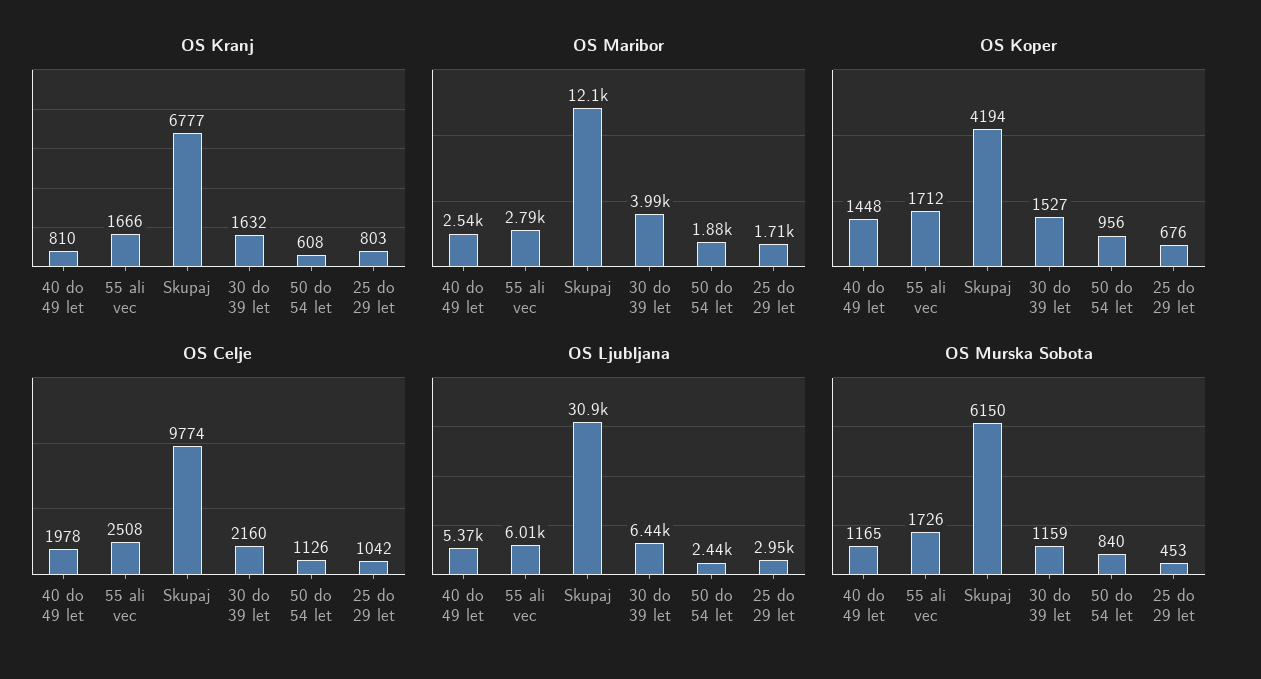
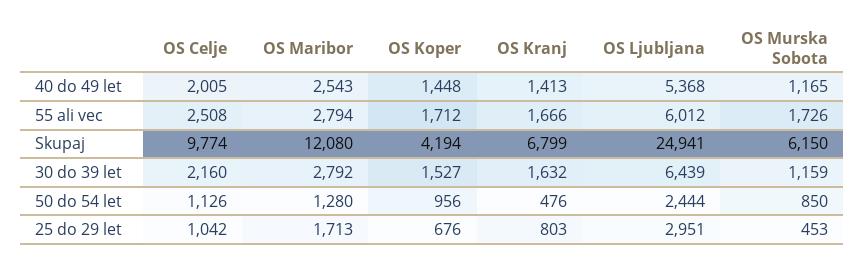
  {
    "OS Kranj": {
-     "40 do 49 let": 810,
+     "40 do 49 let": 1413,
      "55 ali vec": 1666,
-     "Skupaj": 6777,
+     "Skupaj": 6799,
      "30 do 39 let": 1632,
-     "50 do 54 let": 608,
+     "50 do 54 let": 476,
      "25 do 29 let": 803
    },
    "OS Maribor": {
      "40 do 49 let": 2543,
      "55 ali vec": 2794,
      "Skupaj": 12080,
-     "30 do 39 let": 3990,
+     "30 do 39 let": 2792,
-     "50 do 54 let": 1880,
+     "50 do 54 let": 1280,
      "25 do 29 let": 1713
    },
    "OS Koper": {
      "40 do 49 let": 1448,
      "55 ali vec": 1712,
      "Skupaj": 4194,
      "30 do 39 let": 1527,
      "50 do 54 let": 956,
      "25 do 29 let": 676
    },
    "OS Celje": {
-     "40 do 49 let": 1978,
+     "40 do 49 let": 2005,
      "55 ali vec": 2508,
      "Skupaj": 9774,
      "30 do 39 let": 2160,
      "50 do 54 let": 1126,
      "25 do 29 let": 1042
    },
    "OS Ljubljana": {
      "40 do 49 let": 5368,
      "55 ali vec": 6012,
-     "Skupaj": 30900,
+     "Skupaj": 24941,
      "30 do 39 let": 6439,
      "50 do 54 let": 2444,
      "25 do 29 let": 2951
    },
    "OS Murska Sobota": {
      "40 do 49 let": 1165,
      "55 ali vec": 1726,
      "Skupaj": 6150,
      "30 do 39 let": 1159,
-     "50 do 54 let": 840,
+     "50 do 54 let": 850,
      "25 do 29 let": 453
    }
  }

